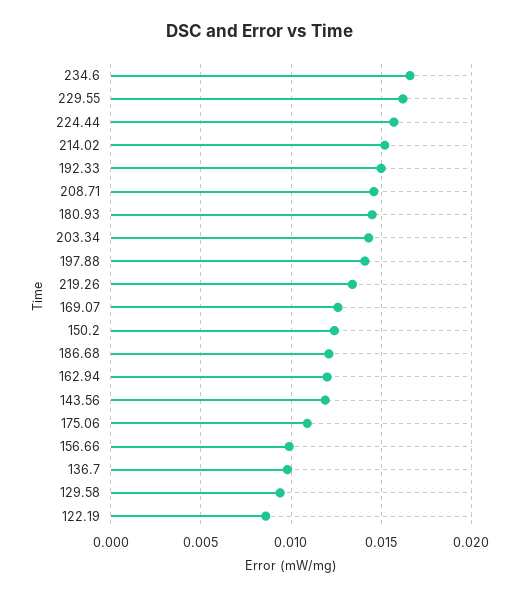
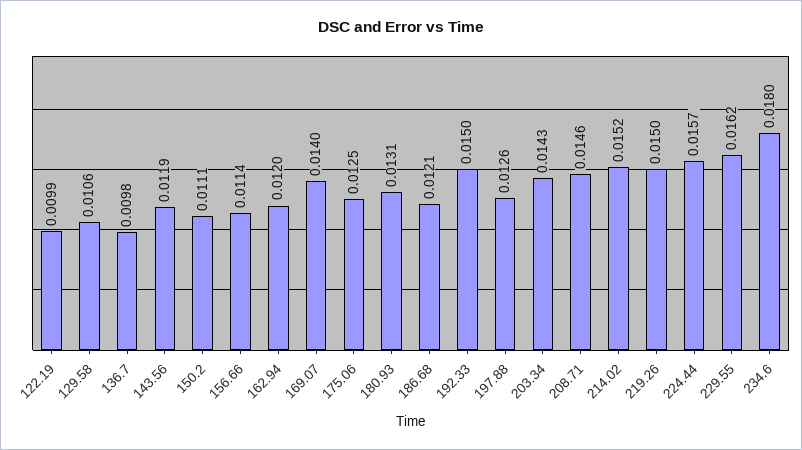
  {
-   "234.6": 0.0165,
+   "234.6": 0.018,
    "229.55": 0.0162,
    "224.44": 0.0157,
    "214.02": 0.0152,
    "192.33": 0.015,
    "208.71": 0.0146,
-   "180.93": 0.0145,
+   "180.93": 0.0131,
    "203.34": 0.0143,
-   "197.88": 0.014,
+   "197.88": 0.0126,
-   "219.26": 0.0135,
+   "219.26": 0.015,
-   "169.07": 0.0125,
+   "169.07": 0.014,
-   "150.2": 0.0125,
+   "150.2": 0.0111,
    "186.68": 0.0121,
    "162.94": 0.012,
    "143.56": 0.0119,
-   "175.06": 0.011,
+   "175.06": 0.0125,
-   "156.66": 0.01,
+   "156.66": 0.0114,
    "136.7": 0.0098,
-   "129.58": 0.0095,
+   "129.58": 0.0106,
-   "122.19": 0.0085
+   "122.19": 0.0099
  }

